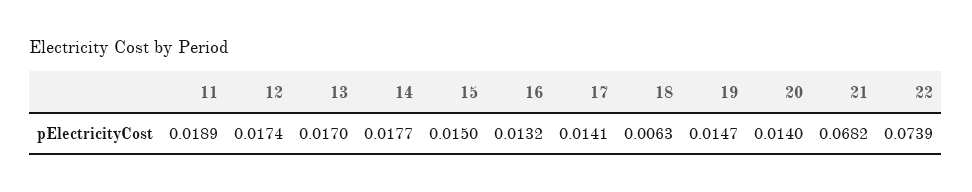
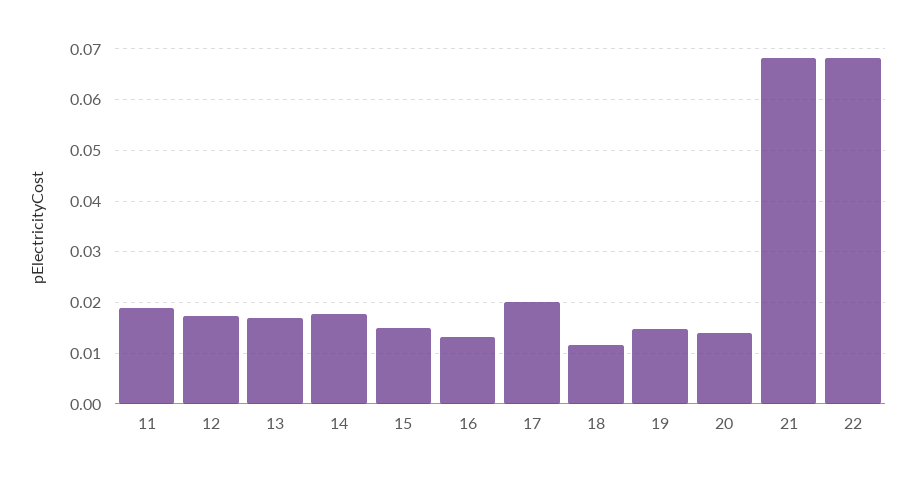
  {
    "11": 0.0189,
    "12": 0.0174,
    "13": 0.017,
    "14": 0.0177,
    "15": 0.015,
    "16": 0.0132,
-   "17": 0.0141,
+   "17": 0.02,
-   "18": 0.0063,
+   "18": 0.012,
    "19": 0.0147,
    "20": 0.014,
    "21": 0.0682,
-   "22": 0.0739
+   "22": 0.068
  }

